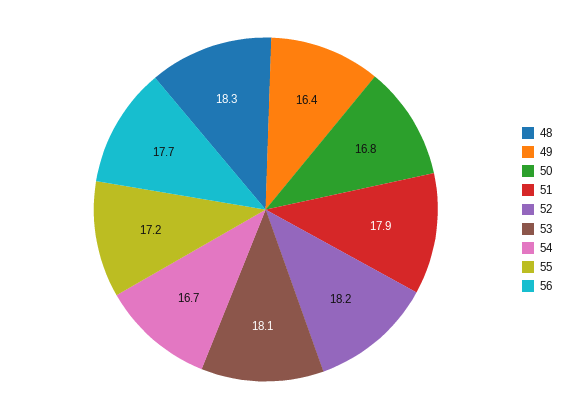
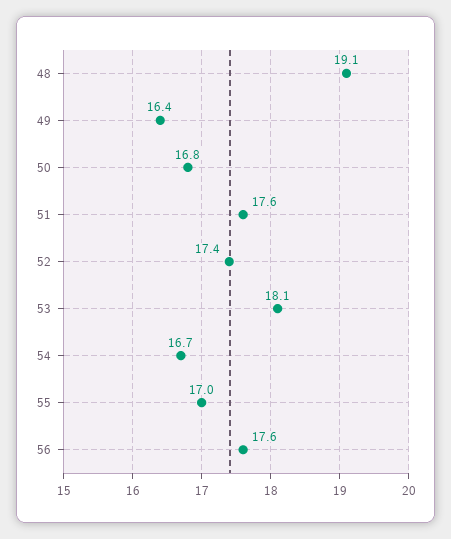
  {
-   "48": 18.3,
+   "48": 19.1,
    "49": 16.4,
    "50": 16.8,
-   "51": 17.9,
+   "51": 17.6,
-   "52": 18.2,
+   "52": 17.4,
    "53": 18.1,
    "54": 16.7,
-   "55": 17.2,
+   "55": 17,
-   "56": 17.7
+   "56": 17.6
  }

